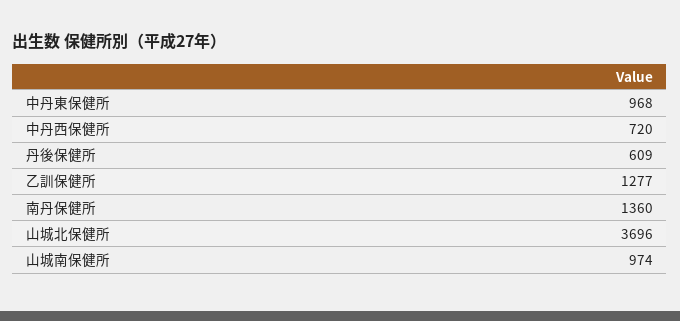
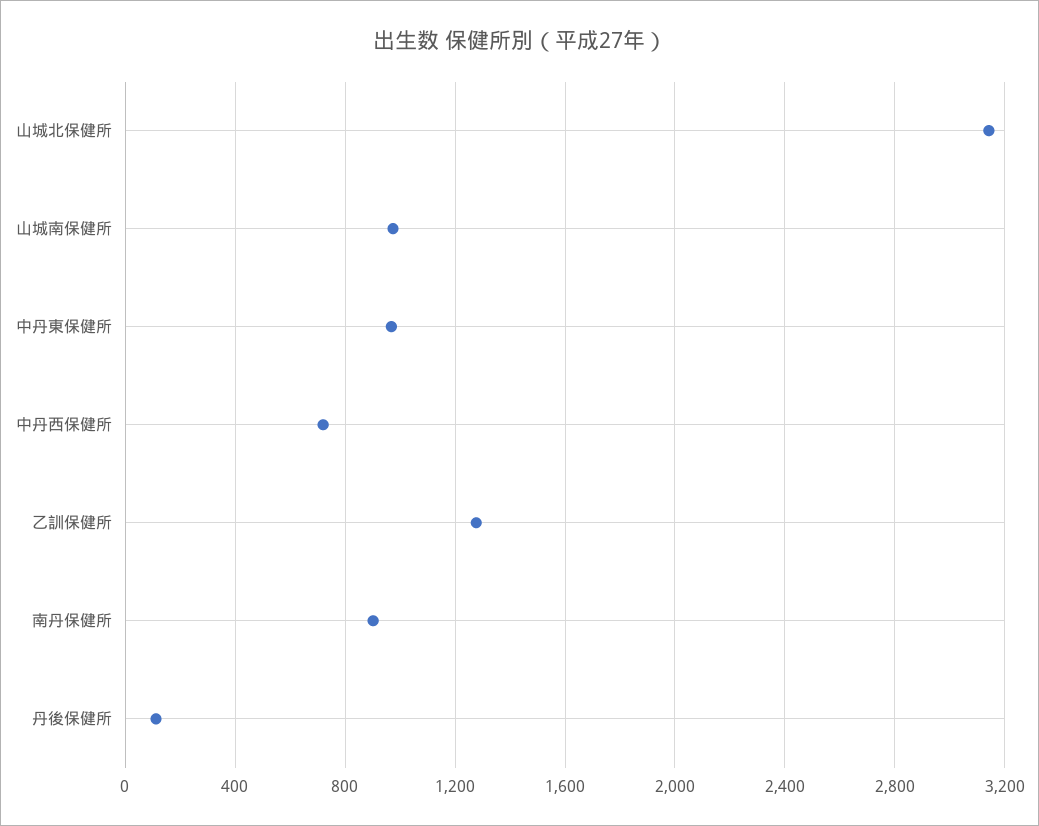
  {
    "中丹東保健所": 968,
    "中丹西保健所": 720,
-   "丹後保健所": 609,
+   "丹後保健所": 100,
    "乙訓保健所": 1277,
-   "南丹保健所": 1360,
+   "南丹保健所": 900,
-   "山城北保健所": 3696,
+   "山城北保健所": 3150,
    "山城南保健所": 974
  }

